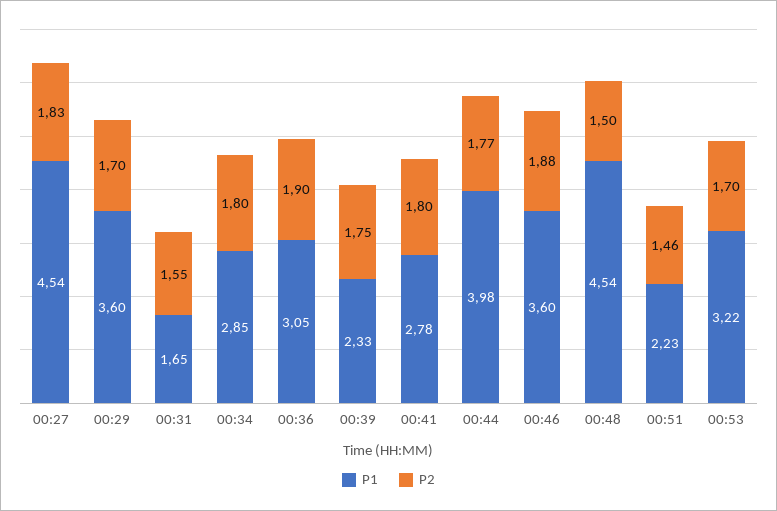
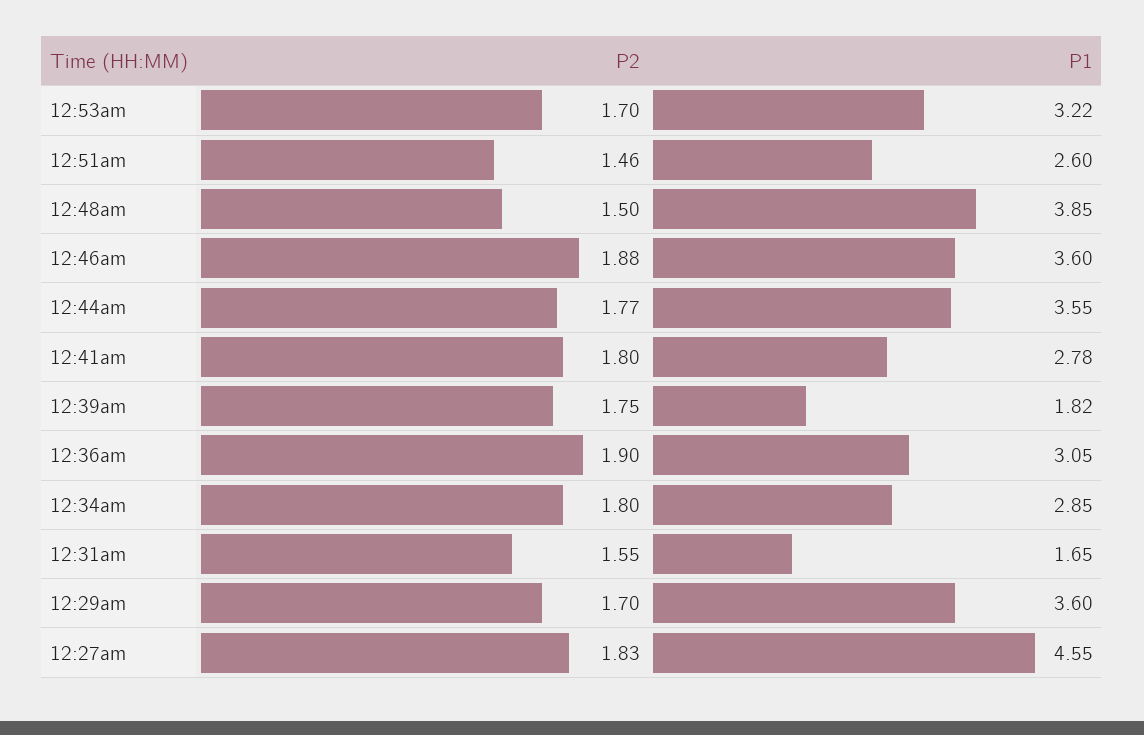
  {
    "P1": {
-     "00:27": 4.54,
+     "00:27": 4.55,
      "00:29": 3.6,
      "00:31": 1.65,
      "00:34": 2.85,
      "00:36": 3.05,
-     "00:39": 2.33,
+     "00:39": 1.82,
      "00:41": 2.78,
-     "00:44": 3.98,
+     "00:44": 3.55,
      "00:46": 3.6,
-     "00:48": 4.54,
+     "00:48": 3.85,
-     "00:51": 2.23,
+     "00:51": 2.6,
      "00:53": 3.22
    },
    "P2": {
      "00:27": 1.83,
      "00:29": 1.7,
      "00:31": 1.55,
      "00:34": 1.8,
      "00:36": 1.9,
      "00:39": 1.75,
      "00:41": 1.8,
      "00:44": 1.77,
      "00:46": 1.88,
      "00:48": 1.5,
      "00:51": 1.46,
      "00:53": 1.7
    }
  }

